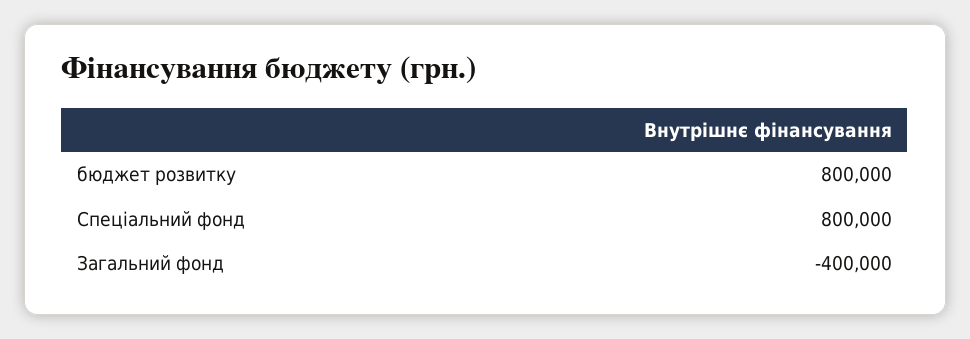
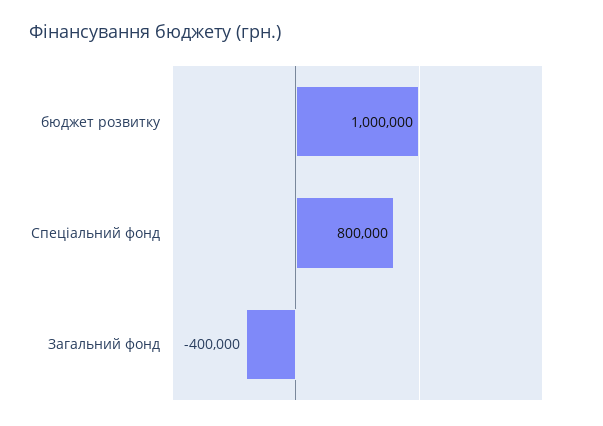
  {
-   "бюджет розвитку": 800000,
+   "бюджет розвитку": 1000000,
    "Спеціальний фонд": 800000,
    "Загальний фонд": -400000
  }

